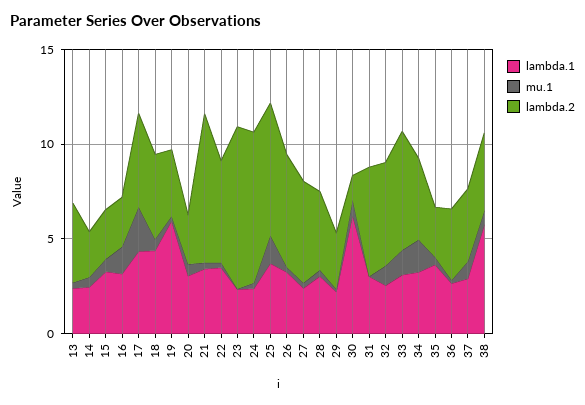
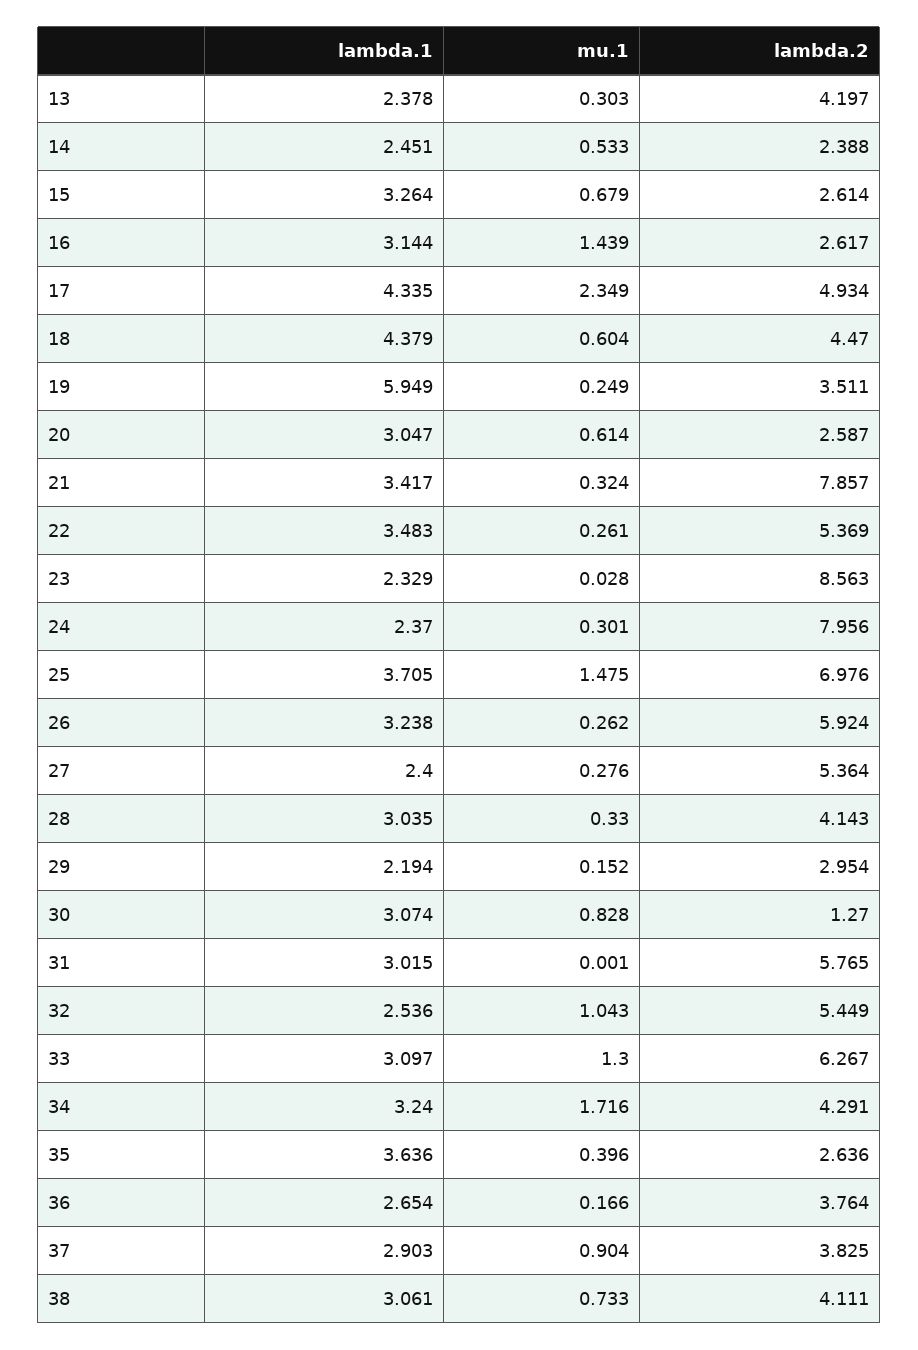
  {
    "lambda.1": {
      "13": 2.378,
      "14": 2.451,
      "15": 3.264,
      "16": 3.144,
      "17": 4.335,
      "18": 4.379,
      "19": 5.949,
      "20": 3.047,
      "21": 3.417,
      "22": 3.483,
      "23": 2.329,
      "24": 2.37,
      "25": 3.705,
      "26": 3.238,
      "27": 2.4,
      "28": 3.035,
      "29": 2.194,
-     "30": 6,
+     "30": 3.074,
      "31": 3.015,
      "32": 2.536,
      "33": 3.097,
      "34": 3.24,
      "35": 3.636,
      "36": 2.654,
      "37": 2.903,
-     "38": 6
+     "38": 3.061
    },
    "mu.1": {
      "13": 0.303,
      "14": 0.533,
      "15": 0.679,
      "16": 1.439,
      "17": 2.349,
      "18": 0.604,
      "19": 0.249,
      "20": 0.614,
      "21": 0.324,
      "22": 0.261,
      "23": 0.028,
      "24": 0.301,
      "25": 1.475,
      "26": 0.262,
      "27": 0.276,
      "28": 0.33,
      "29": 0.152,
      "30": 0.828,
      "31": 0.001,
      "32": 1.043,
      "33": 1.3,
      "34": 1.716,
      "35": 0.396,
      "36": 0.166,
      "37": 0.904,
      "38": 0.733
    },
    "lambda.2": {
      "13": 4.197,
      "14": 2.388,
      "15": 2.614,
      "16": 2.617,
      "17": 4.934,
      "18": 4.47,
      "19": 3.511,
      "20": 2.587,
      "21": 7.857,
      "22": 5.369,
      "23": 8.563,
      "24": 7.956,
      "25": 6.976,
      "26": 5.924,
      "27": 5.364,
      "28": 4.143,
      "29": 2.954,
      "30": 1.27,
      "31": 5.765,
      "32": 5.449,
      "33": 6.267,
      "34": 4.291,
      "35": 2.636,
      "36": 3.764,
      "37": 3.825,
      "38": 4.111
    }
  }

